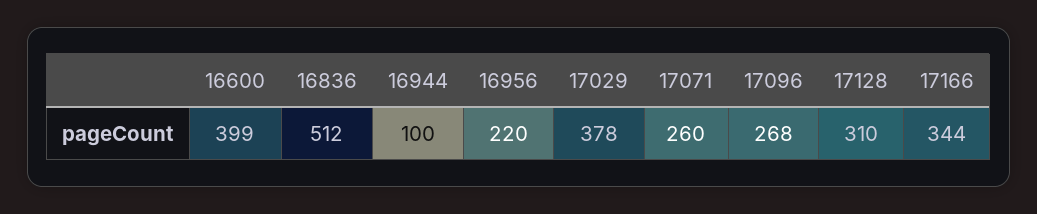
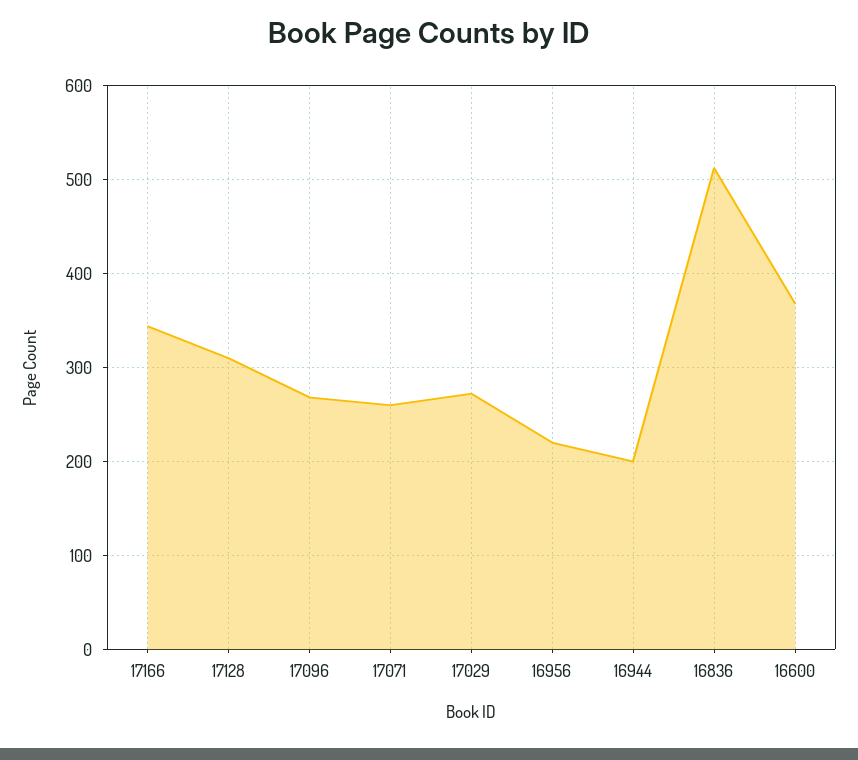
  {
-   "16600": 399,
+   "16600": 370,
    "16836": 512,
-   "16944": 100,
+   "16944": 200,
    "16956": 220,
-   "17029": 378,
+   "17029": 270,
    "17071": 260,
    "17096": 268,
    "17128": 310,
    "17166": 344
  }

